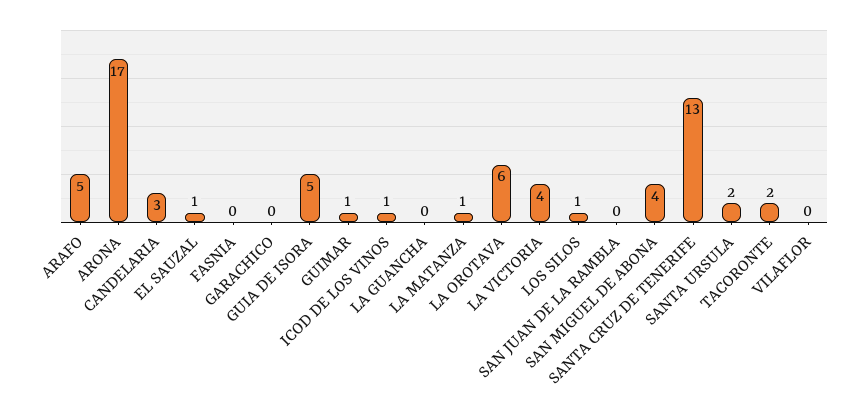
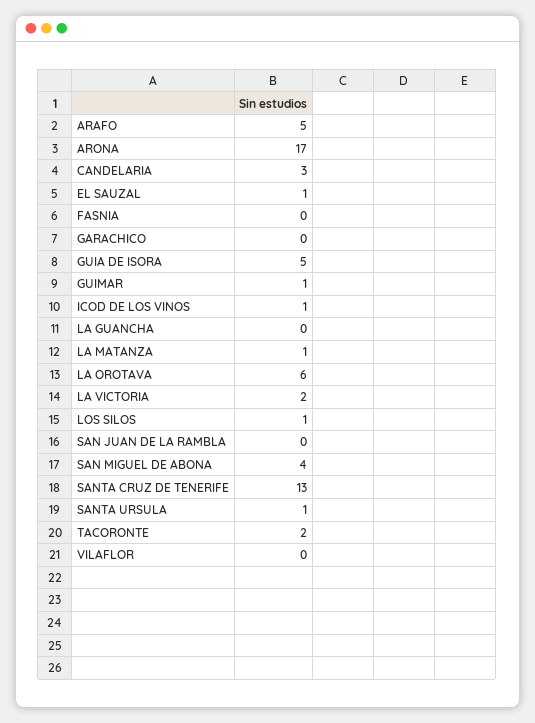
  {
    "ARAFO": 5,
    "ARONA": 17,
    "CANDELARIA": 3,
    "EL SAUZAL": 1,
    "FASNIA": 0,
    "GARACHICO": 0,
    "GUIA DE ISORA": 5,
    "GUIMAR": 1,
    "ICOD DE LOS VINOS": 1,
    "LA GUANCHA": 0,
    "LA MATANZA": 1,
    "LA OROTAVA": 6,
-   "LA VICTORIA": 4,
+   "LA VICTORIA": 2,
    "LOS SILOS": 1,
    "SAN JUAN DE LA RAMBLA": 0,
    "SAN MIGUEL DE ABONA": 4,
    "SANTA CRUZ DE TENERIFE": 13,
-   "SANTA URSULA": 2,
+   "SANTA URSULA": 1,
    "TACORONTE": 2,
    "VILAFLOR": 0
  }

